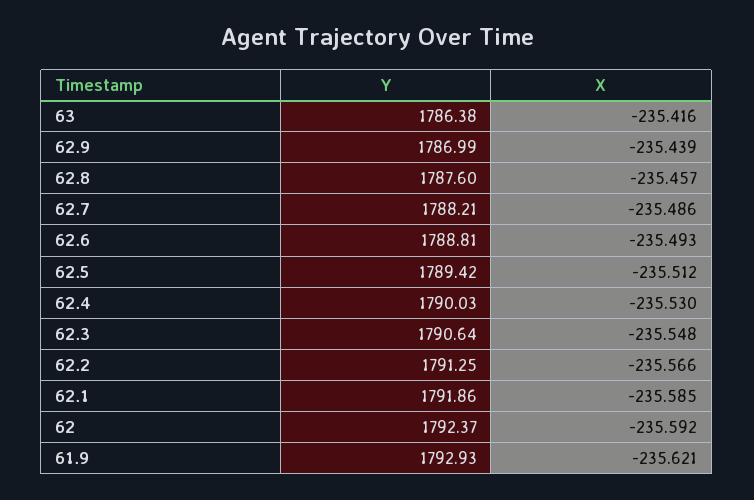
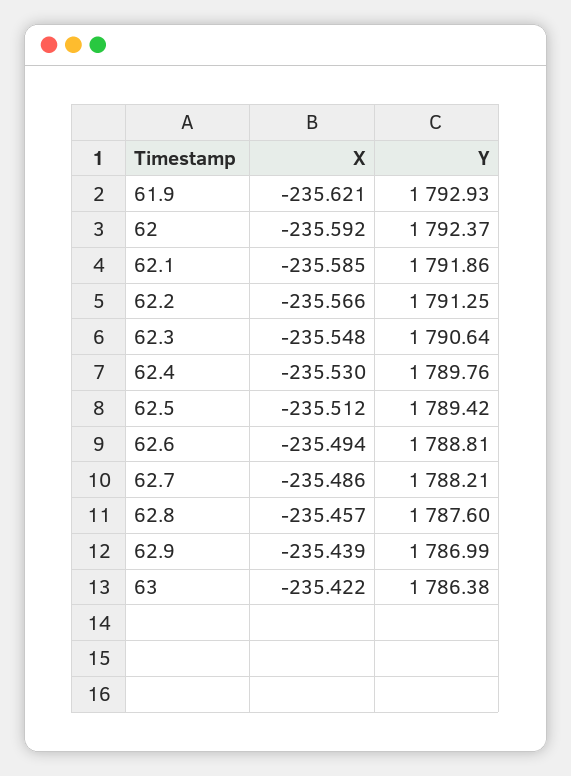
  {
    "Y": {
      "63": 1786.38,
      "62.9": 1786.99,
      "62.8": 1787.6,
      "62.7": 1788.21,
      "62.6": 1788.81,
      "62.5": 1789.42,
-     "62.4": 1790.03,
+     "62.4": 1789.76,
      "62.3": 1790.64,
      "62.2": 1791.25,
      "62.1": 1791.86,
      "62": 1792.37,
      "61.9": 1792.93
    },
    "X": {
-     "63": -235.416,
+     "63": -235.422,
      "62.9": -235.439,
      "62.8": -235.457,
      "62.7": -235.486,
-     "62.6": -235.493,
+     "62.6": -235.494,
      "62.5": -235.512,
      "62.4": -235.53,
      "62.3": -235.548,
      "62.2": -235.566,
      "62.1": -235.585,
      "62": -235.592,
      "61.9": -235.621
    }
  }

